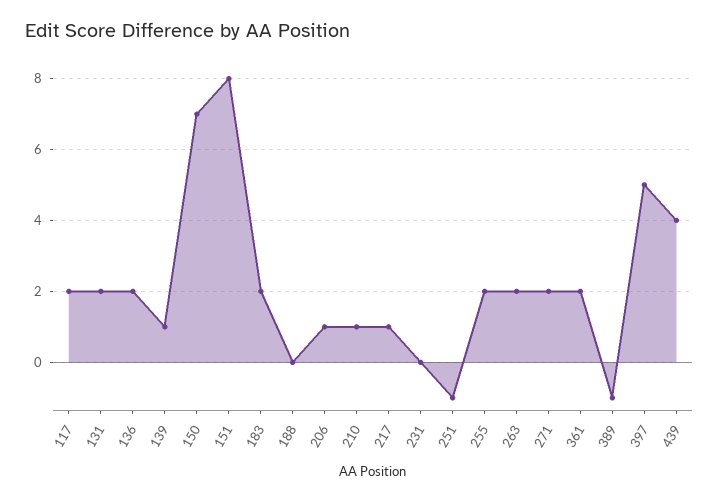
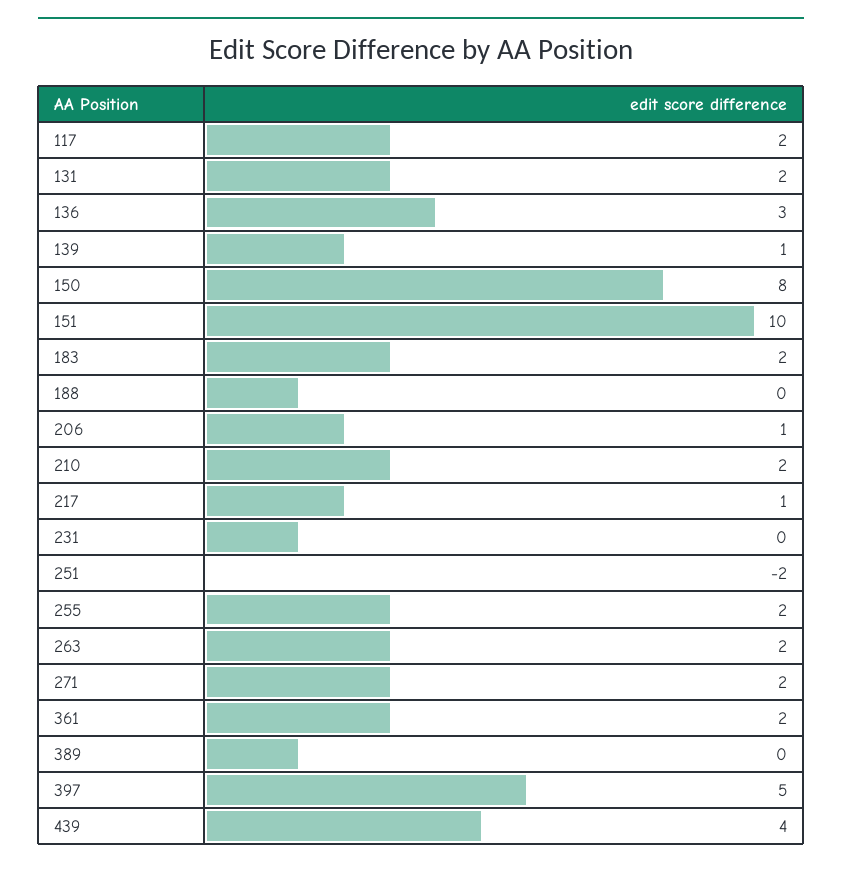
  {
    "117": 2,
    "131": 2,
-   "136": 2,
+   "136": 3,
    "139": 1,
-   "150": 7,
+   "150": 8,
-   "151": 8,
+   "151": 10,
    "183": 2,
    "188": 0,
    "206": 1,
-   "210": 1,
+   "210": 2,
    "217": 1,
    "231": 0,
-   "251": -1,
+   "251": -2,
    "255": 2,
    "263": 2,
    "271": 2,
    "361": 2,
-   "389": -1,
+   "389": 0,
    "397": 5,
    "439": 4
  }

